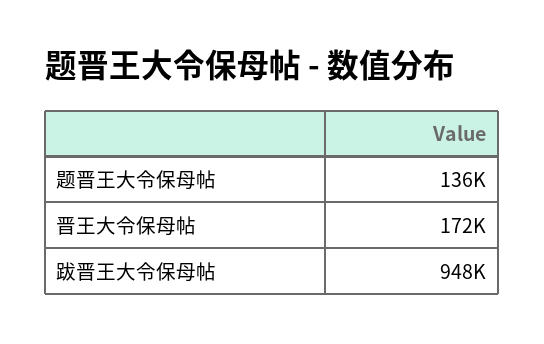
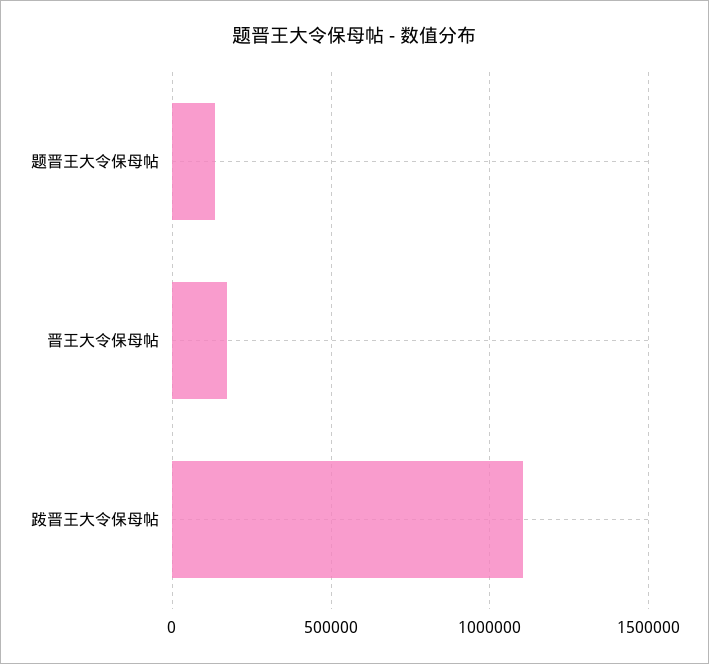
  {
    "题晋王大令保母帖": 136000,
    "晋王大令保母帖": 172000,
-   "跋晋王大令保母帖": 948000
+   "跋晋王大令保母帖": 1100000
  }

